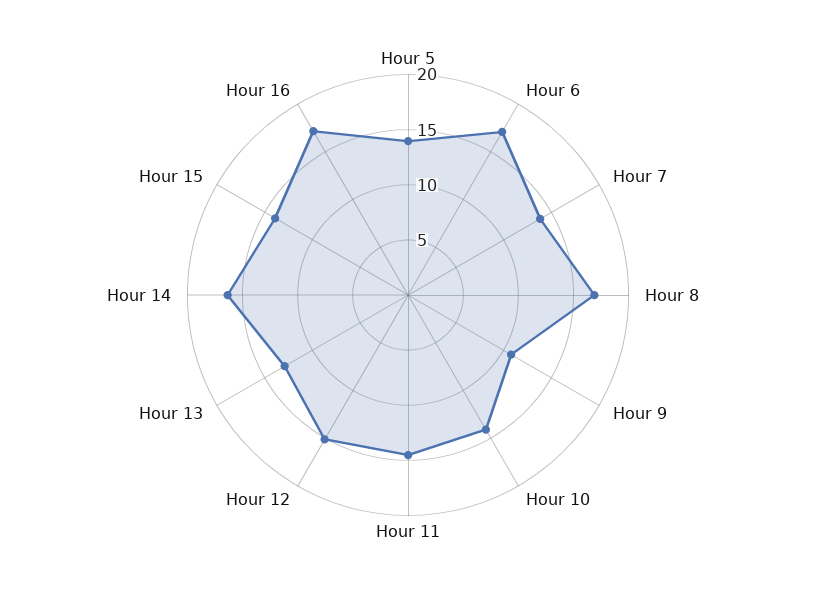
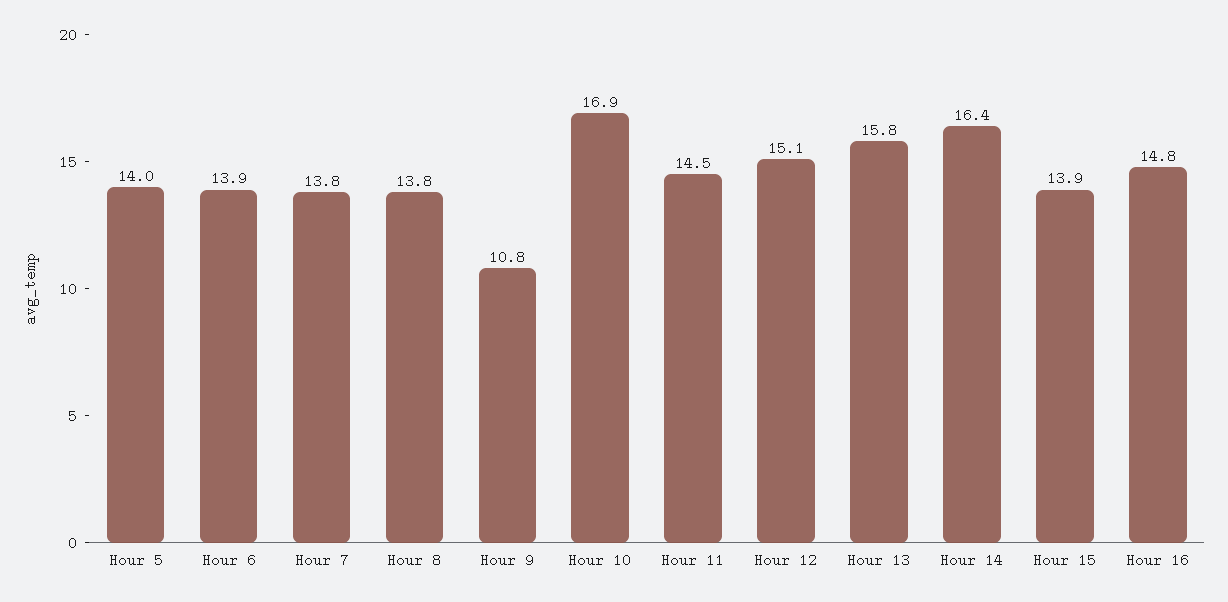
  {
    "Hour 5": 14,
-   "Hour 6": 17,
+   "Hour 6": 13.9,
    "Hour 7": 13.8,
-   "Hour 8": 17,
+   "Hour 8": 13.8,
    "Hour 9": 10.8,
-   "Hour 10": 14,
+   "Hour 10": 16.9,
    "Hour 11": 14.5,
    "Hour 12": 15.1,
-   "Hour 13": 13,
+   "Hour 13": 15.8,
    "Hour 14": 16.4,
    "Hour 15": 13.9,
-   "Hour 16": 17
+   "Hour 16": 14.8
  }

